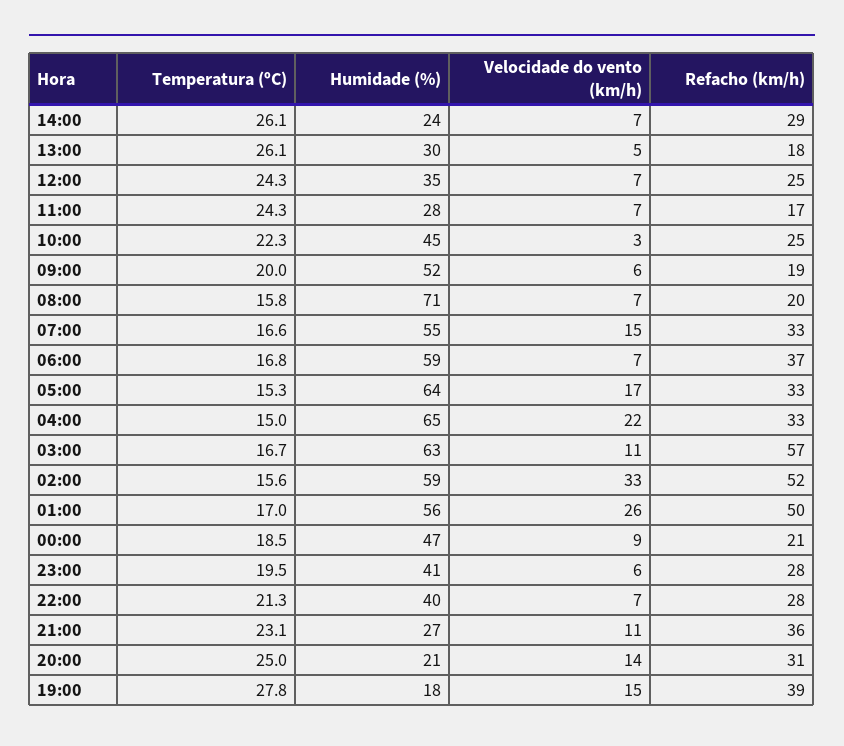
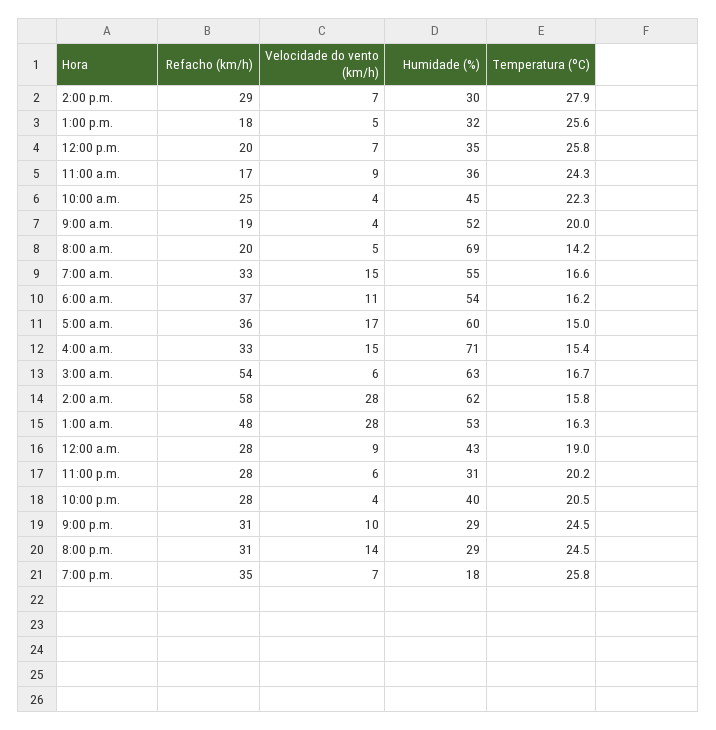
  {
    "Temperatura (ºC)": {
-     "14:00": 26.1,
+     "14:00": 27.9,
-     "13:00": 26.1,
+     "13:00": 25.6,
-     "12:00": 24.3,
+     "12:00": 25.8,
      "11:00": 24.3,
      "10:00": 22.3,
      "09:00": 20,
-     "08:00": 15.8,
+     "08:00": 14.2,
      "07:00": 16.6,
-     "06:00": 16.8,
+     "06:00": 16.2,
-     "05:00": 15.3,
+     "05:00": 15,
-     "04:00": 15,
+     "04:00": 15.4,
      "03:00": 16.7,
-     "02:00": 15.6,
+     "02:00": 15.8,
-     "01:00": 17,
+     "01:00": 16.3,
-     "00:00": 18.5,
+     "00:00": 19,
-     "23:00": 19.5,
+     "23:00": 20.2,
-     "22:00": 21.3,
+     "22:00": 20.5,
-     "21:00": 23.1,
+     "21:00": 24.5,
-     "20:00": 25,
+     "20:00": 24.5,
-     "19:00": 27.8
+     "19:00": 25.8
    },
    "Humidade (%)": {
-     "14:00": 24,
+     "14:00": 30,
-     "13:00": 30,
+     "13:00": 32,
      "12:00": 35,
-     "11:00": 28,
+     "11:00": 36,
      "10:00": 45,
      "09:00": 52,
-     "08:00": 71,
+     "08:00": 69,
      "07:00": 55,
-     "06:00": 59,
+     "06:00": 54,
-     "05:00": 64,
+     "05:00": 60,
-     "04:00": 65,
+     "04:00": 71,
      "03:00": 63,
-     "02:00": 59,
+     "02:00": 62,
-     "01:00": 56,
+     "01:00": 53,
-     "00:00": 47,
+     "00:00": 43,
-     "23:00": 41,
+     "23:00": 31,
      "22:00": 40,
-     "21:00": 27,
+     "21:00": 29,
-     "20:00": 21,
+     "20:00": 29,
      "19:00": 18
    },
    "Velocidade do vento (km/h)": {
      "14:00": 7,
      "13:00": 5,
      "12:00": 7,
-     "11:00": 7,
+     "11:00": 9,
-     "10:00": 3,
+     "10:00": 4,
-     "09:00": 6,
+     "09:00": 4,
-     "08:00": 7,
+     "08:00": 5,
      "07:00": 15,
-     "06:00": 7,
+     "06:00": 11,
      "05:00": 17,
-     "04:00": 22,
+     "04:00": 15,
-     "03:00": 11,
+     "03:00": 6,
-     "02:00": 33,
+     "02:00": 28,
-     "01:00": 26,
+     "01:00": 28,
      "00:00": 9,
      "23:00": 6,
-     "22:00": 7,
+     "22:00": 4,
-     "21:00": 11,
+     "21:00": 10,
      "20:00": 14,
-     "19:00": 15
+     "19:00": 7
    },
    "Refacho (km/h)": {
      "14:00": 29,
      "13:00": 18,
-     "12:00": 25,
+     "12:00": 20,
      "11:00": 17,
      "10:00": 25,
      "09:00": 19,
      "08:00": 20,
      "07:00": 33,
      "06:00": 37,
-     "05:00": 33,
+     "05:00": 36,
      "04:00": 33,
-     "03:00": 57,
+     "03:00": 54,
-     "02:00": 52,
+     "02:00": 58,
-     "01:00": 50,
+     "01:00": 48,
-     "00:00": 21,
+     "00:00": 28,
      "23:00": 28,
      "22:00": 28,
-     "21:00": 36,
+     "21:00": 31,
      "20:00": 31,
-     "19:00": 39
+     "19:00": 35
    }
  }

